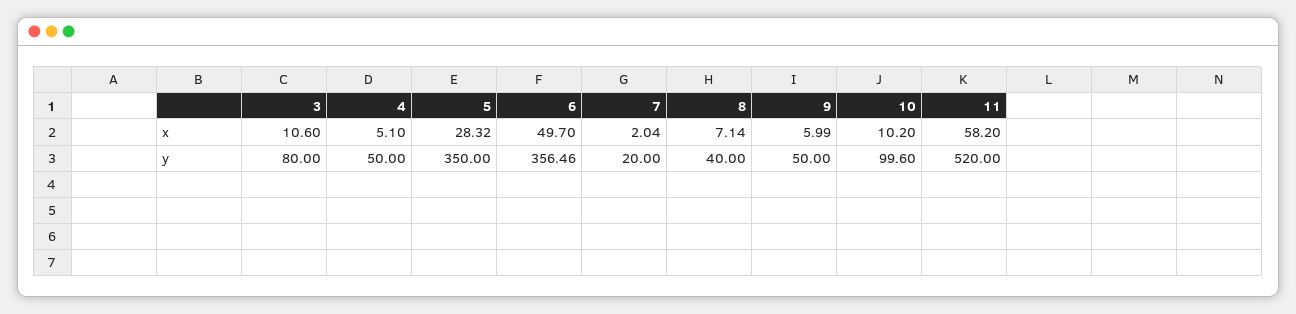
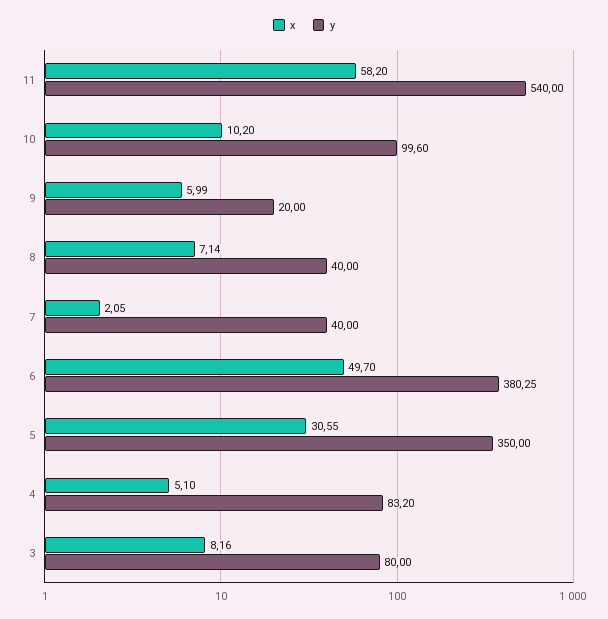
  {
    "x": {
-     "3": 10.6,
+     "3": 8.16,
      "4": 5.1,
-     "5": 28.32,
+     "5": 30.55,
      "6": 49.7,
-     "7": 2.04,
+     "7": 2.05,
      "8": 7.14,
      "9": 5.99,
      "10": 10.2,
      "11": 58.2
    },
    "y": {
      "3": 80,
-     "4": 50,
+     "4": 83.2,
      "5": 350,
-     "6": 356.46,
+     "6": 380.25,
-     "7": 20,
+     "7": 40,
      "8": 40,
-     "9": 50,
+     "9": 20,
      "10": 99.6,
-     "11": 520
+     "11": 540
    }
  }

